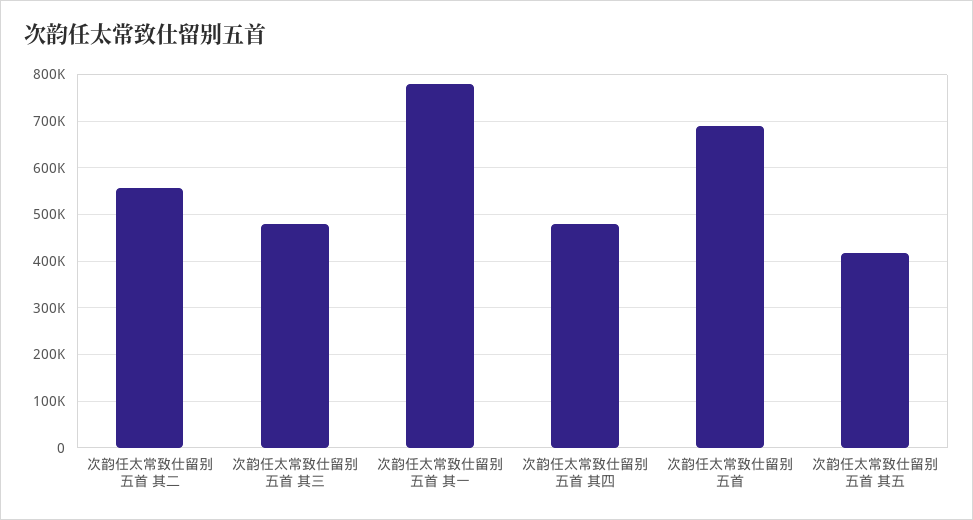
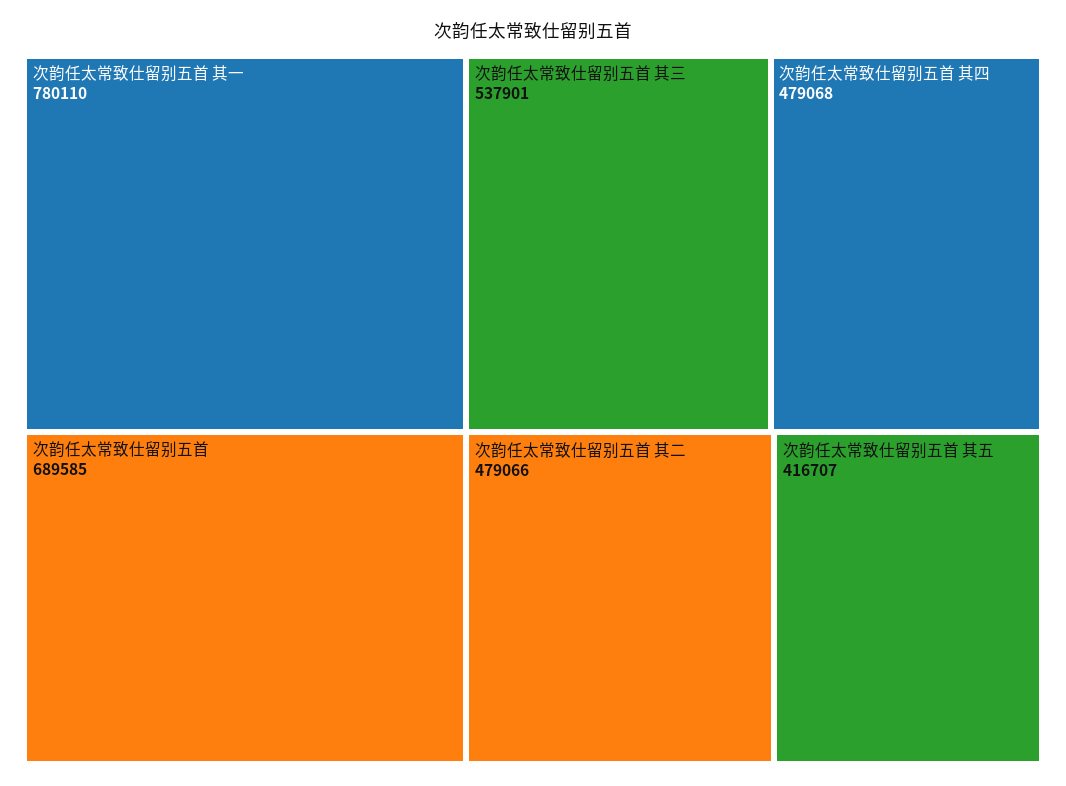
  {
-   "次韵任太常致仕留别五首 其二": 560000,
+   "次韵任太常致仕留别五首 其二": 479066,
-   "次韵任太常致仕留别五首 其三": 480000,
+   "次韵任太常致仕留别五首 其三": 537901,
    "次韵任太常致仕留别五首 其一": 780110,
    "次韵任太常致仕留别五首 其四": 479068,
    "次韵任太常致仕留别五首": 689585,
    "次韵任太常致仕留别五首 其五": 416707
  }

